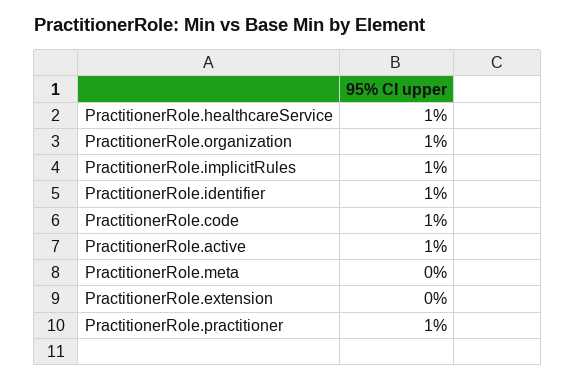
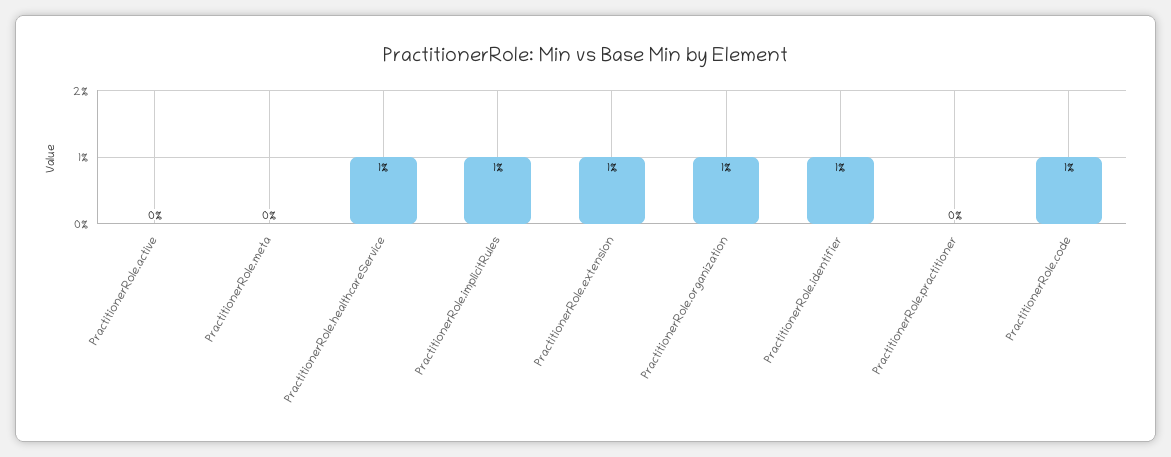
  {
    "PractitionerRole.healthcareService": 1,
    "PractitionerRole.organization": 1,
    "PractitionerRole.implicitRules": 1,
    "PractitionerRole.identifier": 1,
    "PractitionerRole.code": 1,
-   "PractitionerRole.active": 1,
+   "PractitionerRole.active": 0,
    "PractitionerRole.meta": 0,
-   "PractitionerRole.extension": 0,
+   "PractitionerRole.extension": 1,
-   "PractitionerRole.practitioner": 1
+   "PractitionerRole.practitioner": 0
  }

